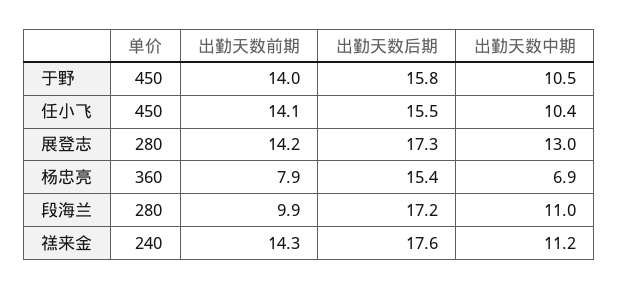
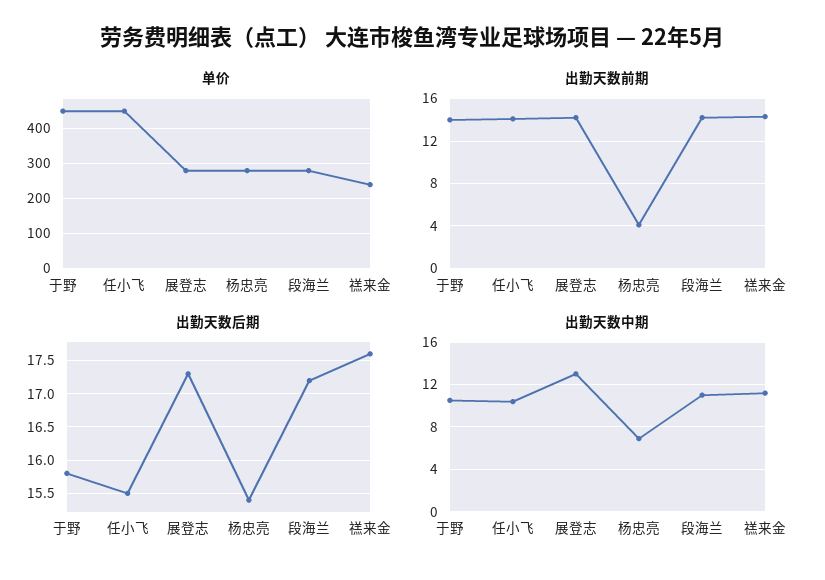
  {
    "单价": {
      "于野": 450,
      "任小飞": 450,
      "展登志": 280,
-     "杨忠亮": 360,
+     "杨忠亮": 280,
      "段海兰": 280,
      "禚来金": 240
    },
    "出勤天数前期": {
      "于野": 14,
      "任小飞": 14.1,
      "展登志": 14.2,
-     "杨忠亮": 7.9,
+     "杨忠亮": 4,
-     "段海兰": 9.9,
+     "段海兰": 14,
      "禚来金": 14.3
    },
    "出勤天数后期": {
      "于野": 15.8,
      "任小飞": 15.5,
      "展登志": 17.3,
      "杨忠亮": 15.4,
      "段海兰": 17.2,
      "禚来金": 17.6
    },
    "出勤天数中期": {
      "于野": 10.5,
      "任小飞": 10.4,
      "展登志": 13,
      "杨忠亮": 6.9,
      "段海兰": 11,
      "禚来金": 11.2
    }
  }

